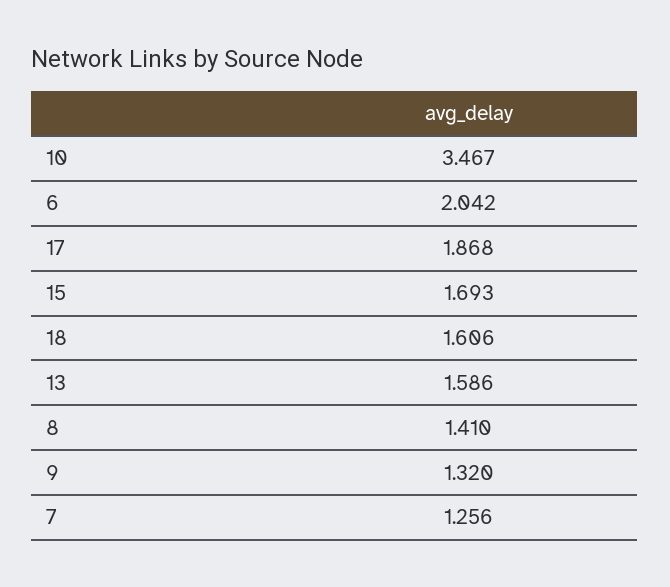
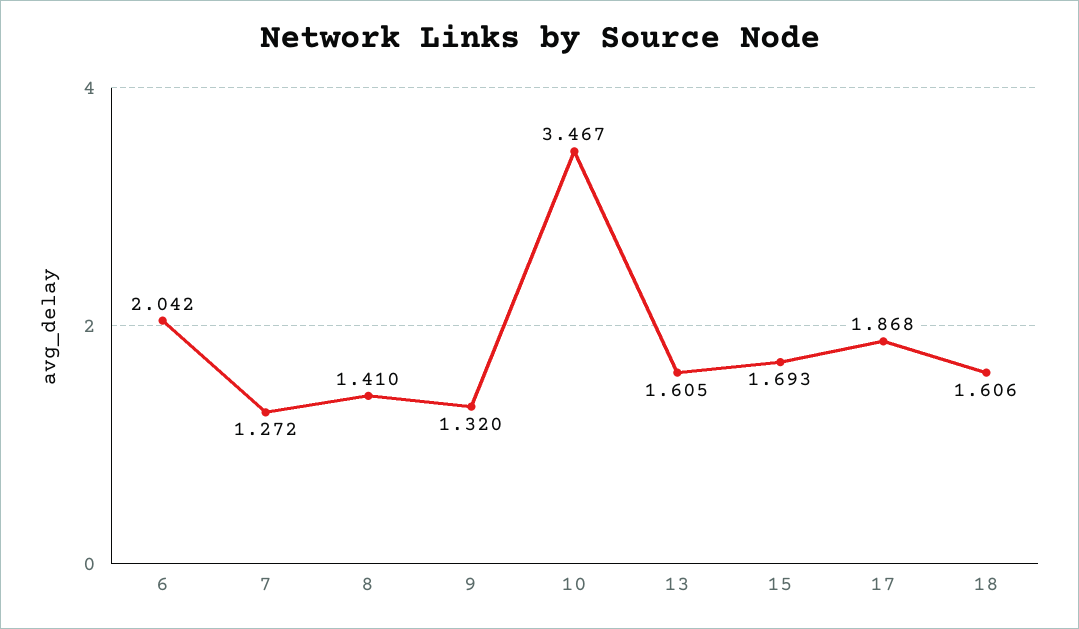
  {
    "10": 3.467,
    "6": 2.042,
    "17": 1.868,
    "15": 1.693,
    "18": 1.606,
-   "13": 1.586,
+   "13": 1.605,
    "8": 1.41,
    "9": 1.32,
-   "7": 1.256
+   "7": 1.272
  }

